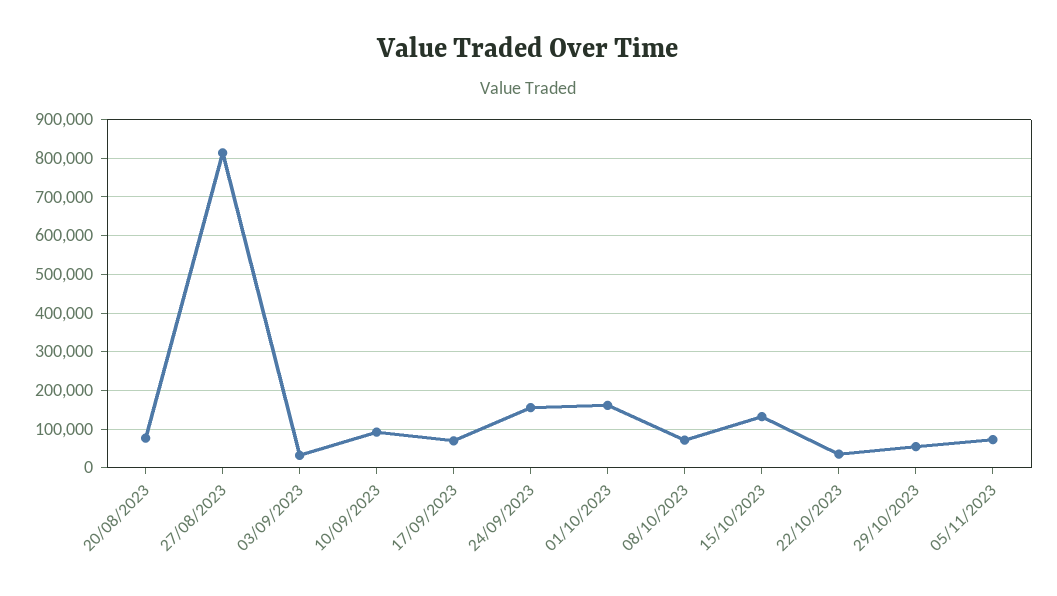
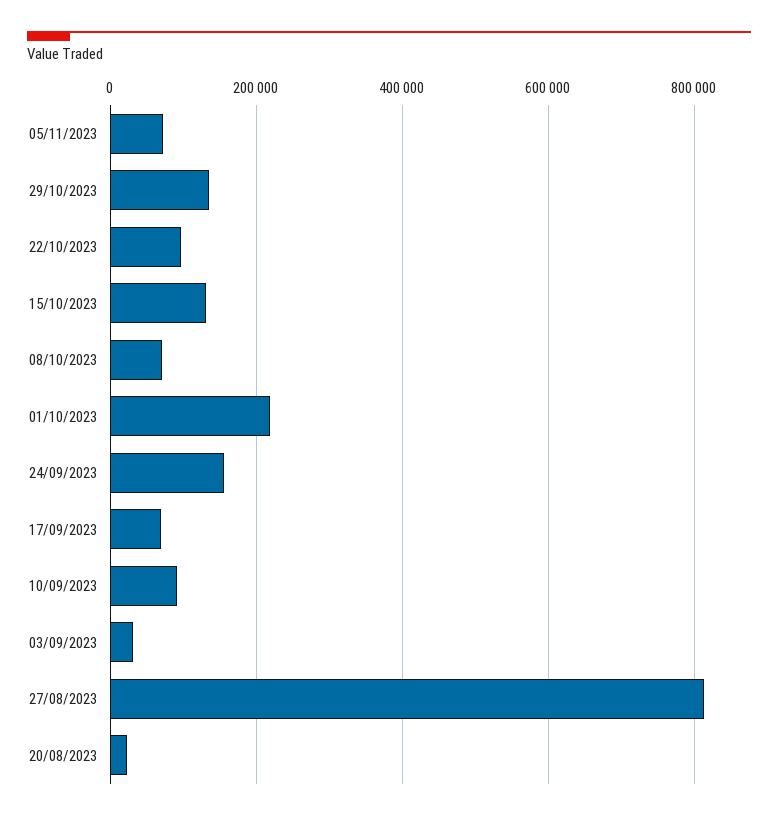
  {
-   "20/08/2023": 80000,
+   "20/08/2023": 20000,
    "27/08/2023": 820000,
    "03/09/2023": 40000,
    "10/09/2023": 100000,
    "17/09/2023": 60000,
    "24/09/2023": 160000,
-   "01/10/2023": 160000,
+   "01/10/2023": 220000,
    "08/10/2023": 80000,
    "15/10/2023": 140000,
-   "22/10/2023": 40000,
+   "22/10/2023": 100000,
-   "29/10/2023": 60000,
+   "29/10/2023": 140000,
    "05/11/2023": 80000
  }

